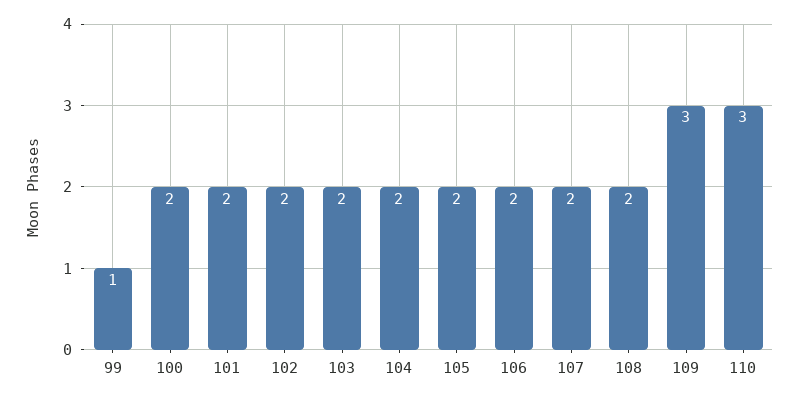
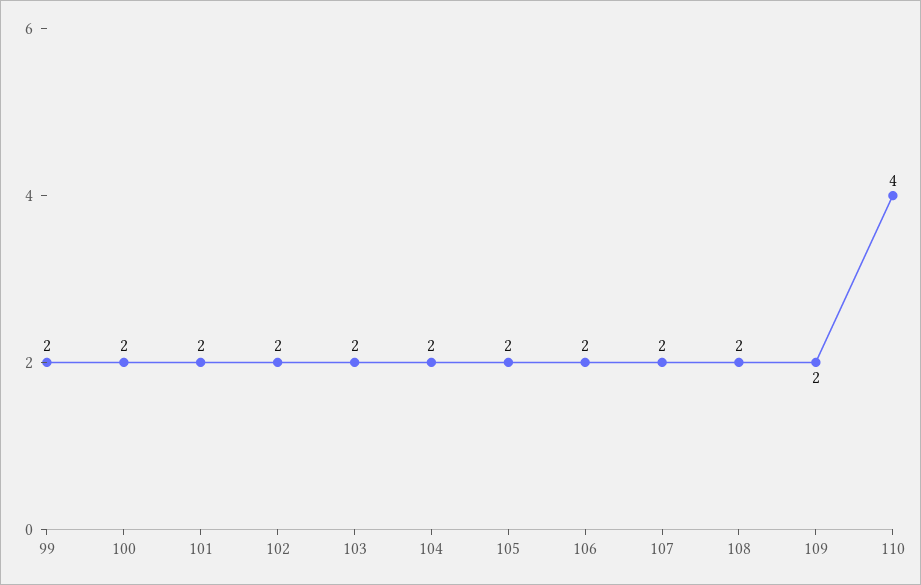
  {
-   "99": 1,
+   "99": 2,
    "100": 2,
    "101": 2,
    "102": 2,
    "103": 2,
    "104": 2,
    "105": 2,
    "106": 2,
    "107": 2,
    "108": 2,
-   "109": 3,
+   "109": 2,
-   "110": 3
+   "110": 4
  }

